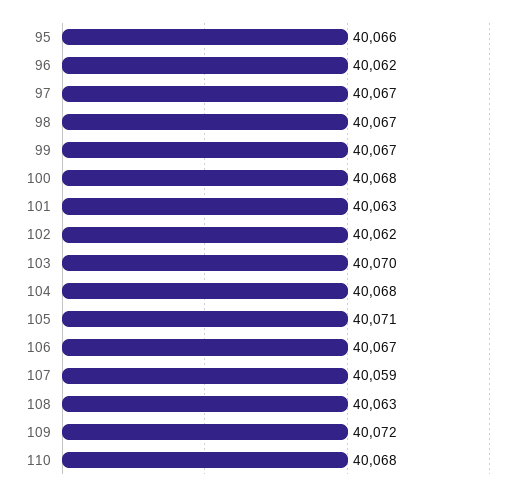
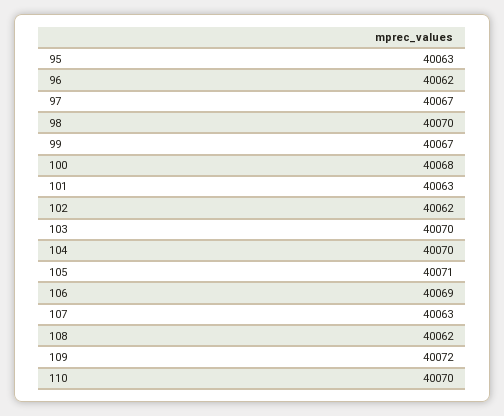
  {
-   "95": 40066,
+   "95": 40063,
    "96": 40062,
    "97": 40067,
-   "98": 40067,
+   "98": 40070,
    "99": 40067,
    "100": 40068,
    "101": 40063,
    "102": 40062,
    "103": 40070,
-   "104": 40068,
+   "104": 40070,
    "105": 40071,
-   "106": 40067,
+   "106": 40069,
-   "107": 40059,
+   "107": 40063,
-   "108": 40063,
+   "108": 40062,
    "109": 40072,
-   "110": 40068
+   "110": 40070
  }

